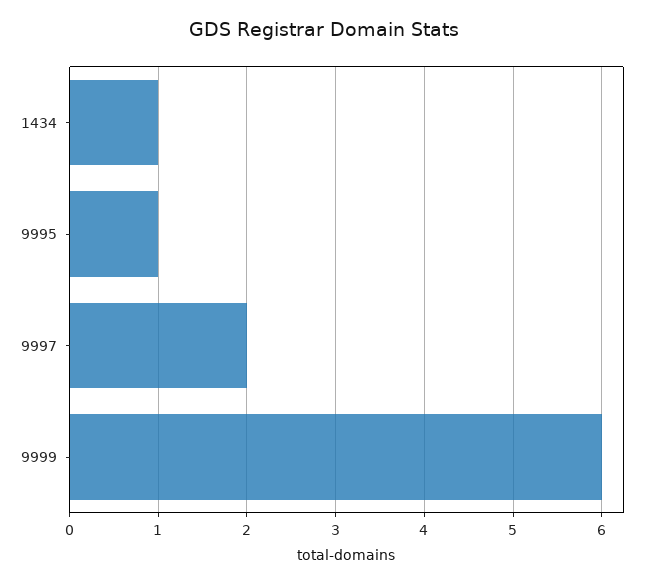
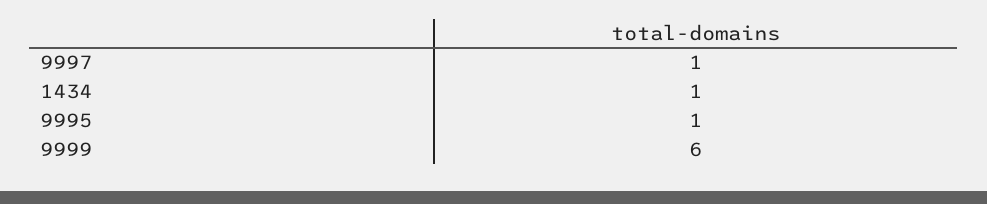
  {
    "1434": 1,
    "9995": 1,
-   "9997": 2,
+   "9997": 1,
    "9999": 6
  }

